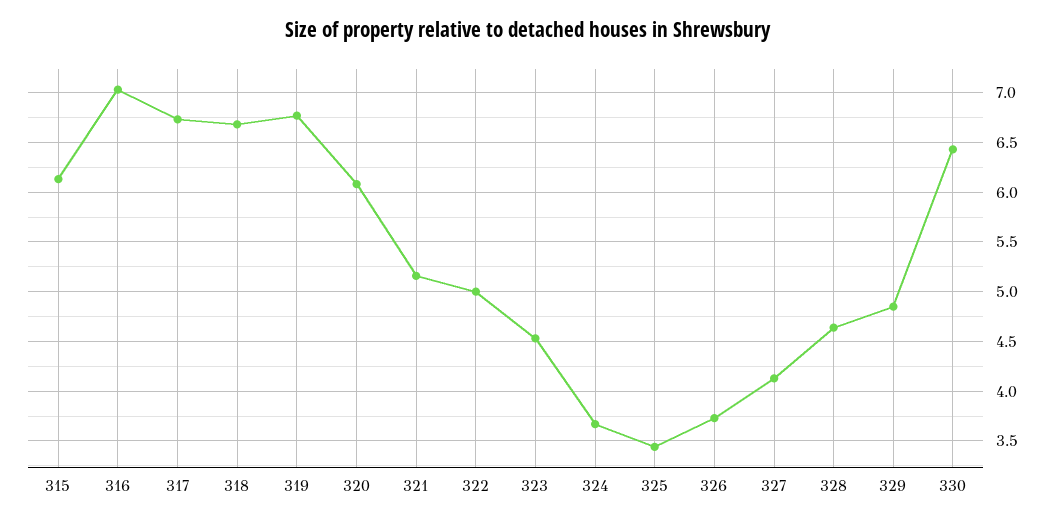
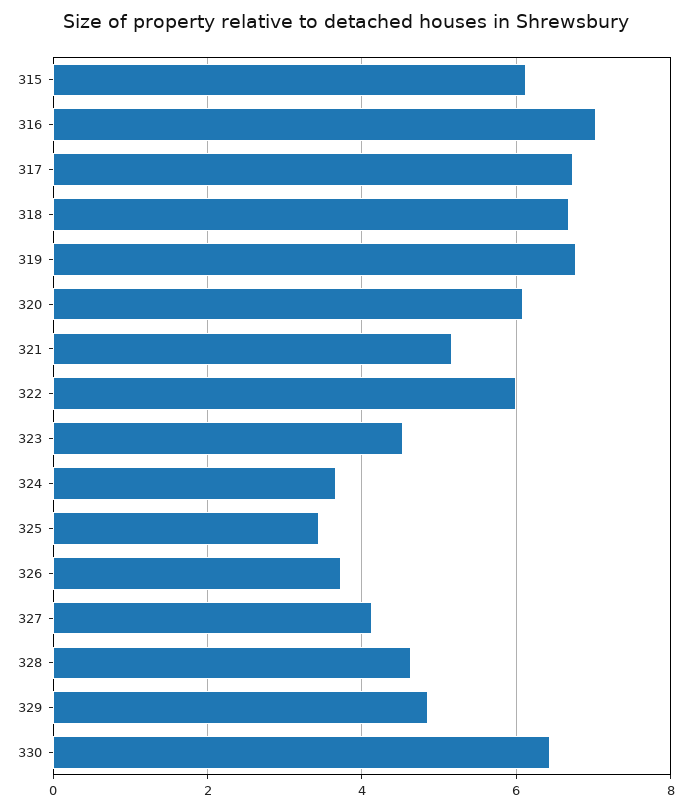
  {
    "315": 6.1,
    "316": 7,
    "317": 6.7,
    "318": 6.7,
    "319": 6.8,
    "320": 6.1,
    "321": 5.2,
-   "322": 5,
+   "322": 6,
    "323": 4.5,
    "324": 3.7,
    "325": 3.4,
    "326": 3.7,
    "327": 4.1,
    "328": 4.6,
    "329": 4.9,
    "330": 6.4
  }

